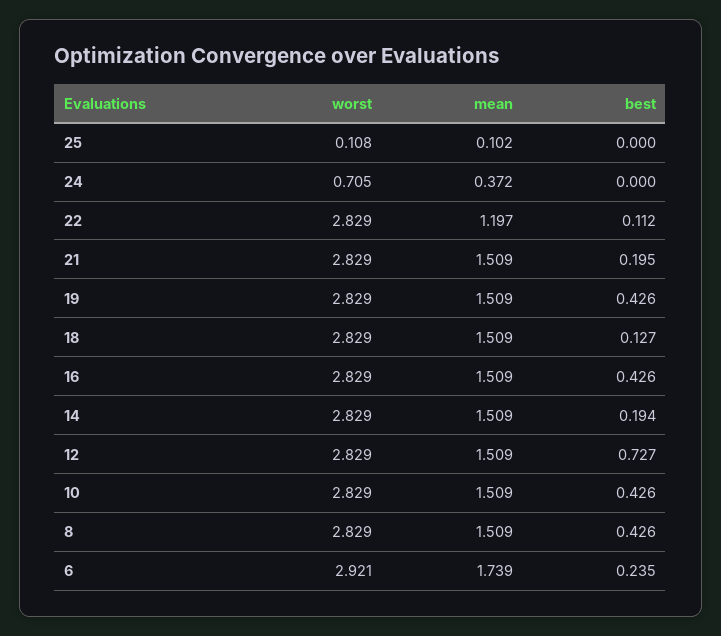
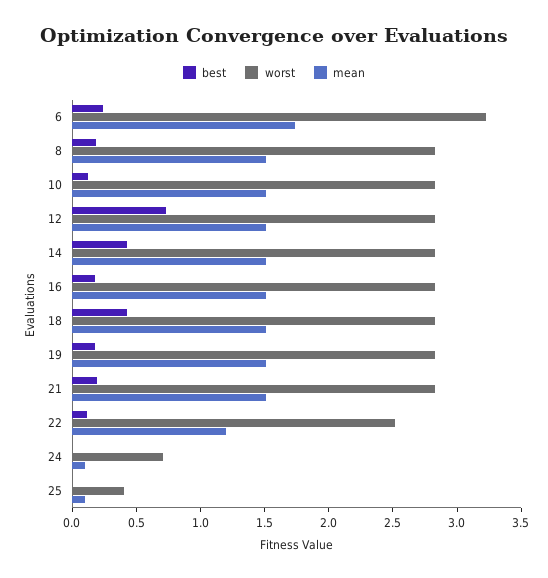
  {
    "worst": {
-     "25": 0.108,
+     "25": 0.4,
      "24": 0.705,
-     "22": 2.829,
+     "22": 2.5,
      "21": 2.829,
      "19": 2.829,
      "18": 2.829,
      "16": 2.829,
      "14": 2.829,
      "12": 2.829,
      "10": 2.829,
      "8": 2.829,
-     "6": 2.921
+     "6": 3.2
    },
    "mean": {
      "25": 0.102,
-     "24": 0.372,
+     "24": 0.1,
      "22": 1.197,
      "21": 1.509,
      "19": 1.509,
      "18": 1.509,
      "16": 1.509,
      "14": 1.509,
      "12": 1.509,
      "10": 1.509,
      "8": 1.509,
      "6": 1.739
    },
    "best": {
      "25": 0,
      "24": 0,
      "22": 0.112,
      "21": 0.195,
-     "19": 0.426,
+     "19": 0.2,
-     "18": 0.127,
+     "18": 0.4,
-     "16": 0.426,
+     "16": 0.2,
-     "14": 0.194,
+     "14": 0.4,
      "12": 0.727,
-     "10": 0.426,
+     "10": 0.1,
-     "8": 0.426,
+     "8": 0.2,
      "6": 0.235
    }
  }

